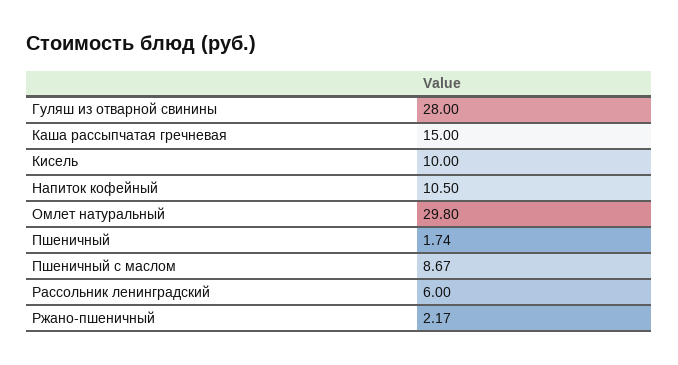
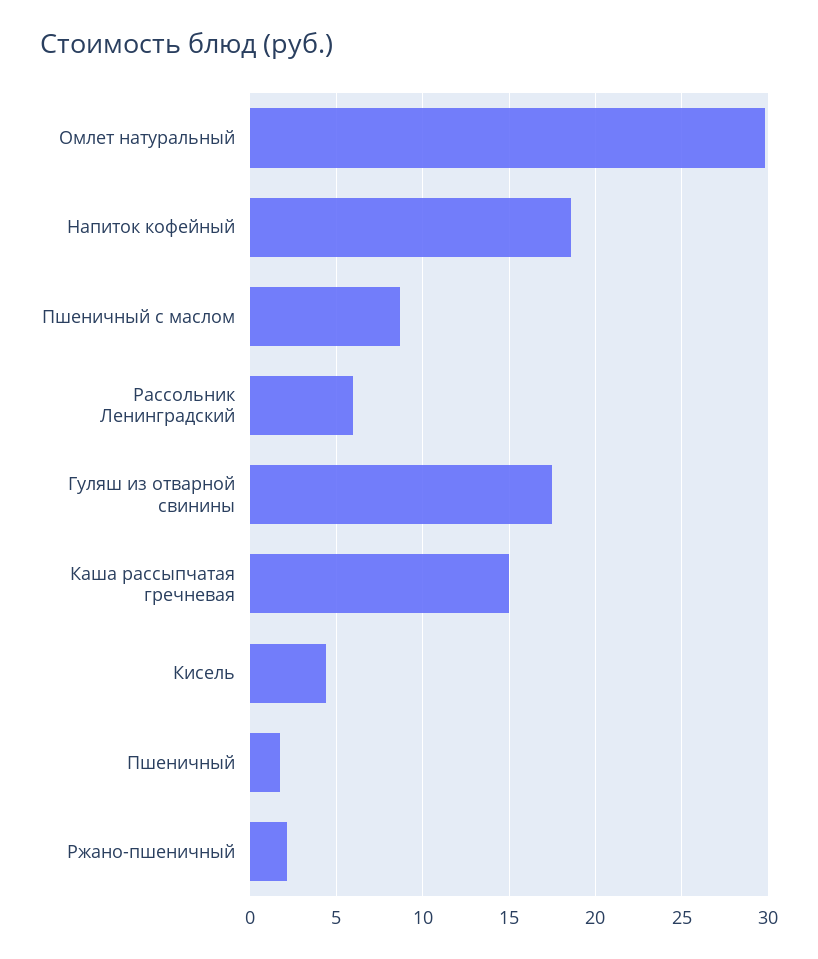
  {
-   "Гуляш из отварной свинины": 28,
+   "Гуляш из отварной свинины": 17.5,
    "Каша рассыпчатая гречневая": 15,
-   "Кисель": 10,
+   "Кисель": 4.5,
-   "Напиток кофейный": 10.5,
+   "Напиток кофейный": 18.5,
    "Омлет натуральный": 29.8,
    "Пшеничный": 1.74,
    "Пшеничный с маслом": 8.67,
    "Рассольник ленинградский": 6,
    "Ржано-пшеничный": 2.17
  }

